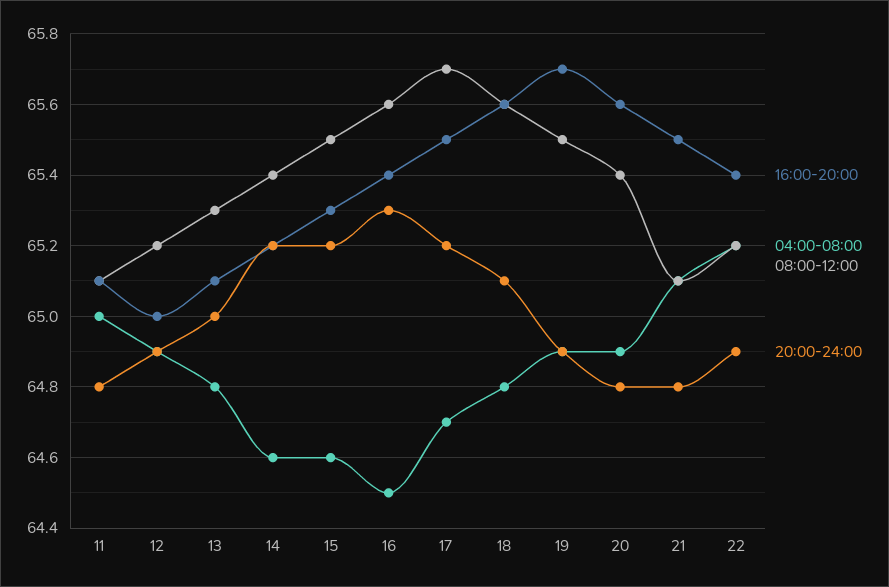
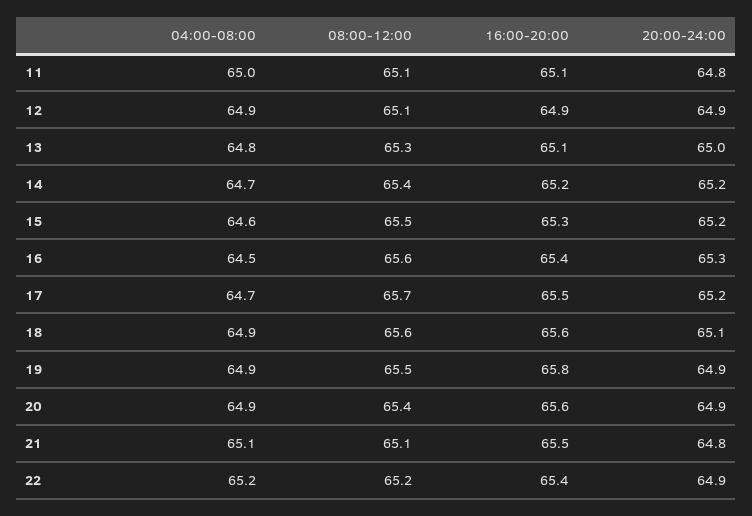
  {
    "16:00-20:00": {
      "11": 65.1,
-     "12": 65,
+     "12": 64.9,
      "13": 65.1,
      "14": 65.2,
      "15": 65.3,
      "16": 65.4,
      "17": 65.5,
      "18": 65.6,
-     "19": 65.7,
+     "19": 65.8,
      "20": 65.6,
      "21": 65.5,
      "22": 65.4
    },
    "04:00-08:00": {
      "11": 65,
      "12": 64.9,
      "13": 64.8,
-     "14": 64.6,
+     "14": 64.7,
      "15": 64.6,
      "16": 64.5,
      "17": 64.7,
-     "18": 64.8,
+     "18": 64.9,
      "19": 64.9,
      "20": 64.9,
      "21": 65.1,
      "22": 65.2
    },
    "08:00-12:00": {
      "11": 65.1,
-     "12": 65.2,
+     "12": 65.1,
      "13": 65.3,
      "14": 65.4,
      "15": 65.5,
      "16": 65.6,
      "17": 65.7,
      "18": 65.6,
      "19": 65.5,
      "20": 65.4,
      "21": 65.1,
      "22": 65.2
    },
    "20:00-24:00": {
      "11": 64.8,
      "12": 64.9,
      "13": 65,
      "14": 65.2,
      "15": 65.2,
      "16": 65.3,
      "17": 65.2,
      "18": 65.1,
      "19": 64.9,
-     "20": 64.8,
+     "20": 64.9,
      "21": 64.8,
      "22": 64.9
    }
  }

